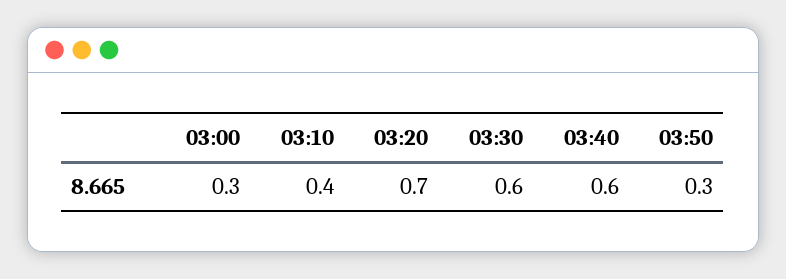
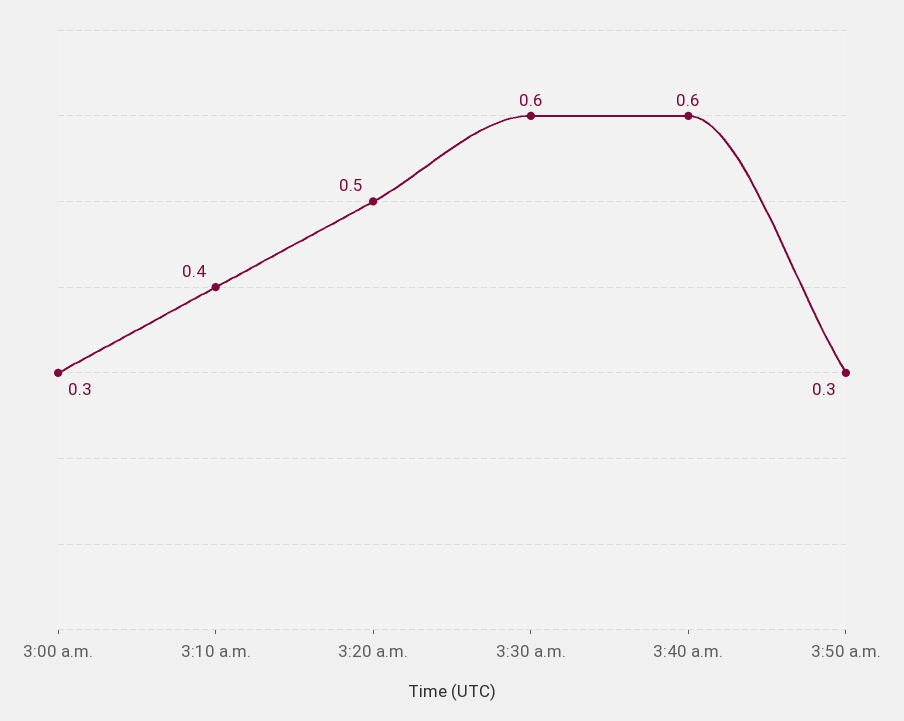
  {
    "03:00": 0.3,
    "03:10": 0.4,
-   "03:20": 0.7,
+   "03:20": 0.5,
    "03:30": 0.6,
    "03:40": 0.6,
    "03:50": 0.3
  }

